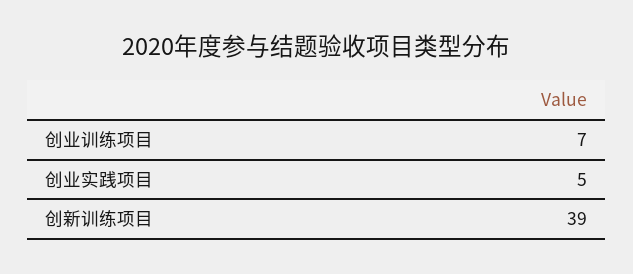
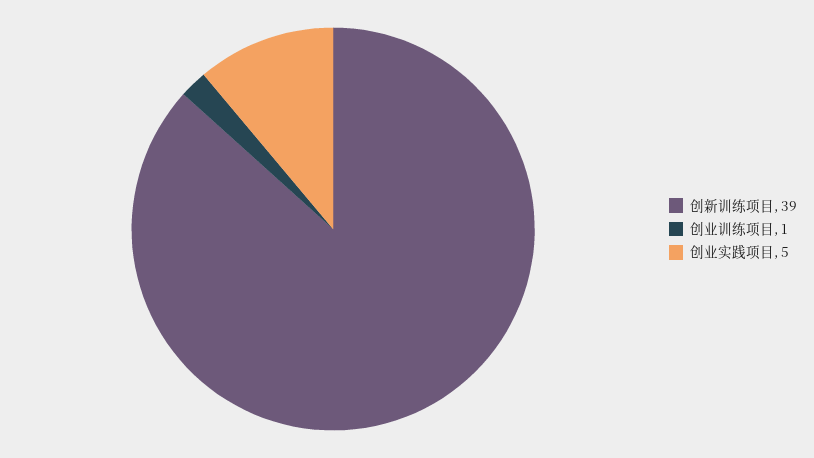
  {
-   "创业训练项目": 7,
+   "创业训练项目": 1,
    "创业实践项目": 5,
    "创新训练项目": 39
  }

